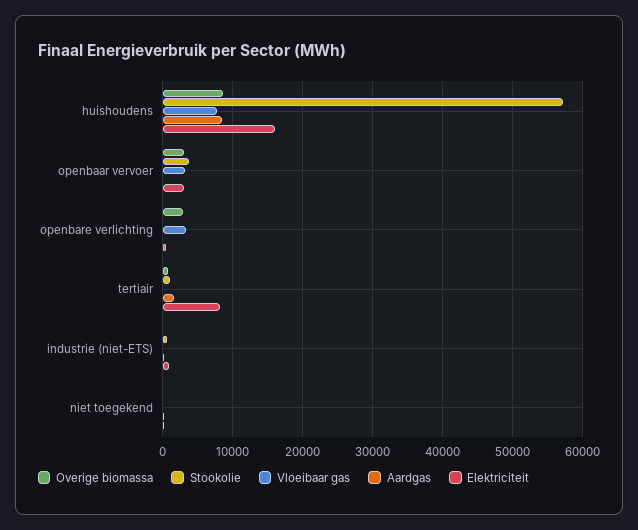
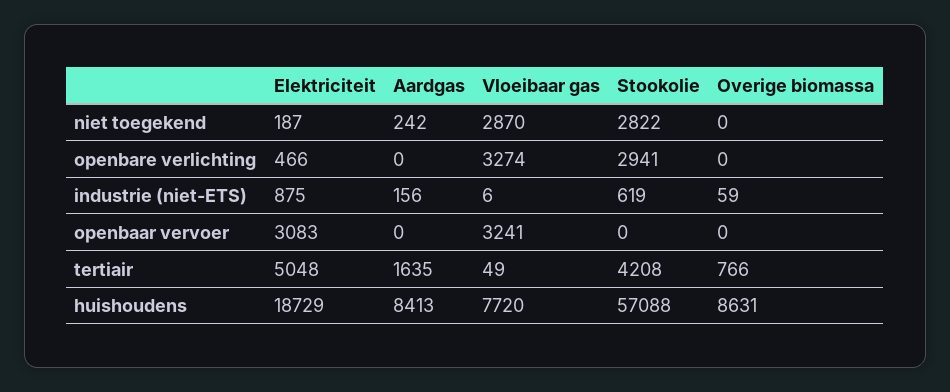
  {
    "Overige biomassa": {
      "huishoudens": 8631,
-     "openbaar vervoer": 3000,
+     "openbaar vervoer": 0,
-     "openbare verlichting": 3000,
+     "openbare verlichting": 0,
      "tertiair": 766,
      "industrie (niet-ETS)": 59,
      "niet toegekend": 0
    },
    "Stookolie": {
      "huishoudens": 57088,
-     "openbaar vervoer": 4000,
+     "openbaar vervoer": 0,
-     "openbare verlichting": 0,
+     "openbare verlichting": 2941,
-     "tertiair": 1000,
+     "tertiair": 4208,
      "industrie (niet-ETS)": 619,
-     "niet toegekend": 0
+     "niet toegekend": 2822
    },
    "Vloeibaar gas": {
      "huishoudens": 7720,
      "openbaar vervoer": 3241,
      "openbare verlichting": 3274,
      "tertiair": 49,
      "industrie (niet-ETS)": 6,
-     "niet toegekend": 0
+     "niet toegekend": 2870
    },
    "Aardgas": {
      "huishoudens": 8413,
      "openbaar vervoer": 0,
      "openbare verlichting": 0,
      "tertiair": 1635,
      "industrie (niet-ETS)": 156,
      "niet toegekend": 242
    },
    "Elektriciteit": {
-     "huishoudens": 16000,
+     "huishoudens": 18729,
      "openbaar vervoer": 3083,
      "openbare verlichting": 466,
-     "tertiair": 8000,
+     "tertiair": 5048,
      "industrie (niet-ETS)": 875,
      "niet toegekend": 187
    }
  }

